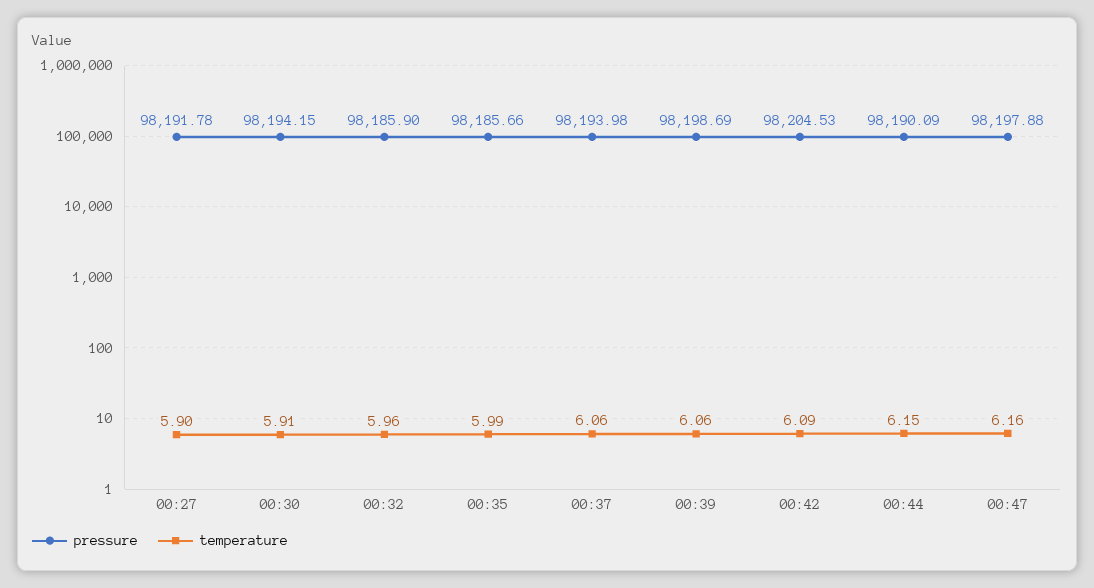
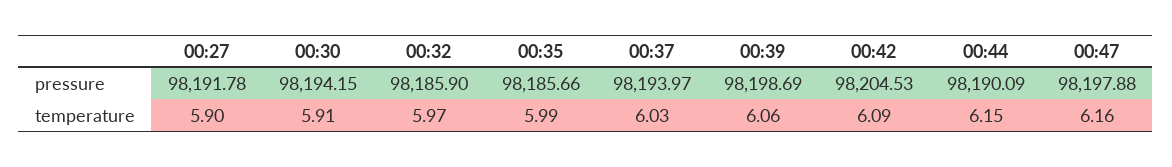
  {
    "pressure": {
      "00:27": 98191.78,
      "00:30": 98194.15,
      "00:32": 98185.9,
      "00:35": 98185.66,
-     "00:37": 98193.98,
+     "00:37": 98193.97,
      "00:39": 98198.69,
      "00:42": 98204.53,
      "00:44": 98190.09,
      "00:47": 98197.88
    },
    "temperature": {
      "00:27": 5.9,
      "00:30": 5.91,
-     "00:32": 5.96,
+     "00:32": 5.97,
      "00:35": 5.99,
-     "00:37": 6.06,
+     "00:37": 6.03,
      "00:39": 6.06,
      "00:42": 6.09,
      "00:44": 6.15,
      "00:47": 6.16
    }
  }

